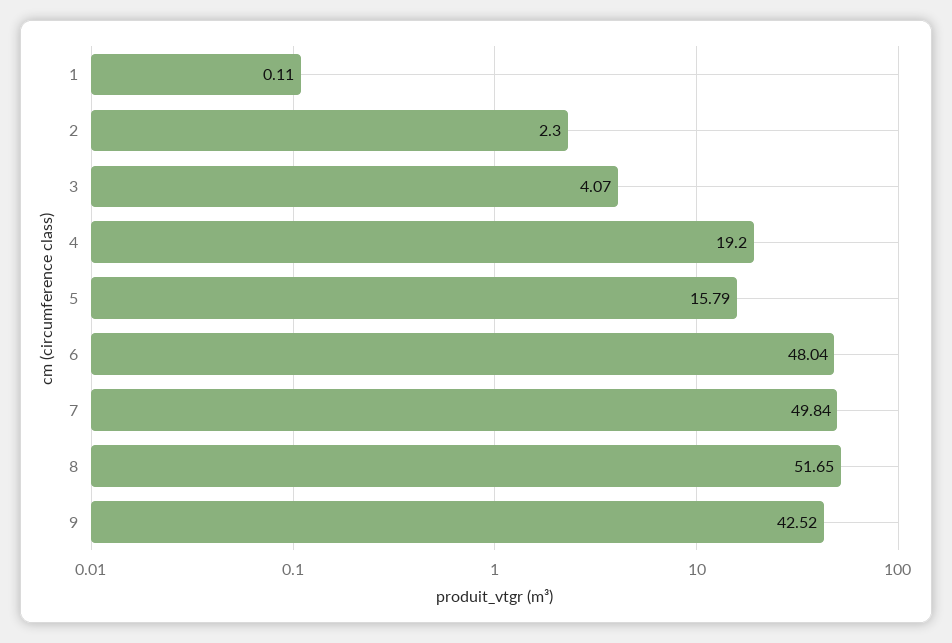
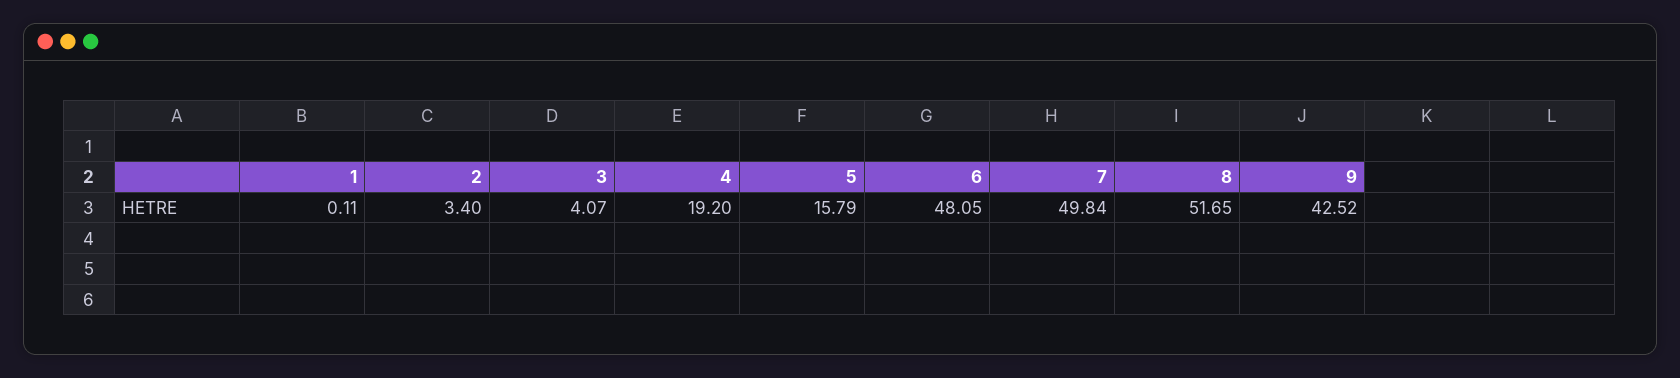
  {
    "1": 0.11,
-   "2": 2.3,
+   "2": 3.4,
    "3": 4.07,
    "4": 19.2,
    "5": 15.79,
-   "6": 48.04,
+   "6": 48.05,
    "7": 49.84,
    "8": 51.65,
    "9": 42.52
  }

